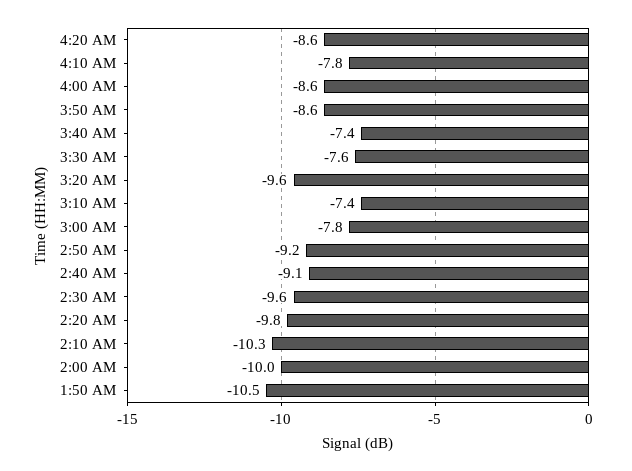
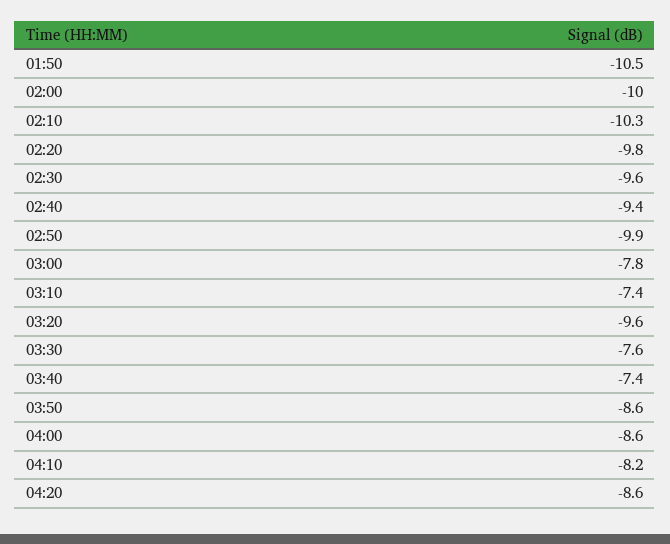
  {
    "4:20 AM": -8.6,
-   "4:10 AM": -7.8,
+   "4:10 AM": -8.2,
    "4:00 AM": -8.6,
    "3:50 AM": -8.6,
    "3:40 AM": -7.4,
    "3:30 AM": -7.6,
    "3:20 AM": -9.6,
    "3:10 AM": -7.4,
    "3:00 AM": -7.8,
-   "2:50 AM": -9.2,
+   "2:50 AM": -9.9,
-   "2:40 AM": -9.1,
+   "2:40 AM": -9.4,
    "2:30 AM": -9.6,
    "2:20 AM": -9.8,
    "2:10 AM": -10.3,
    "2:00 AM": -10,
    "1:50 AM": -10.5
  }

